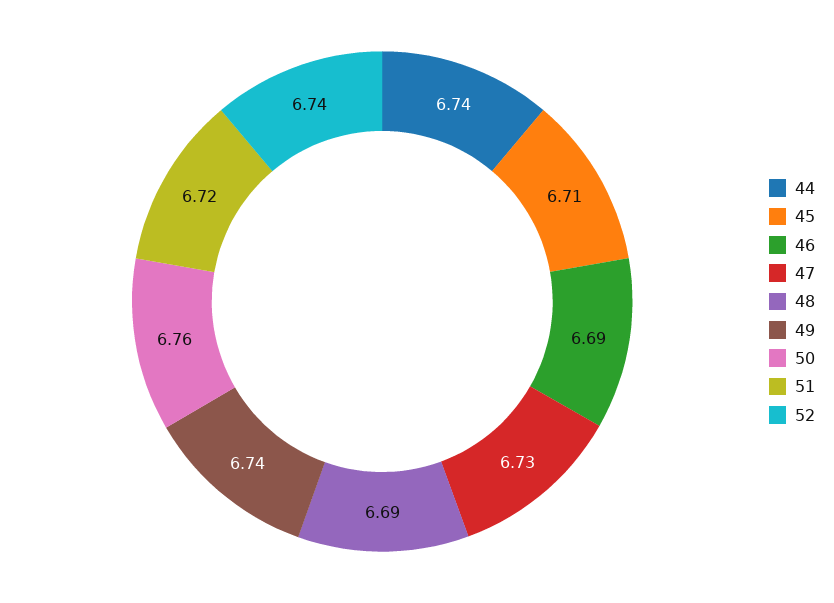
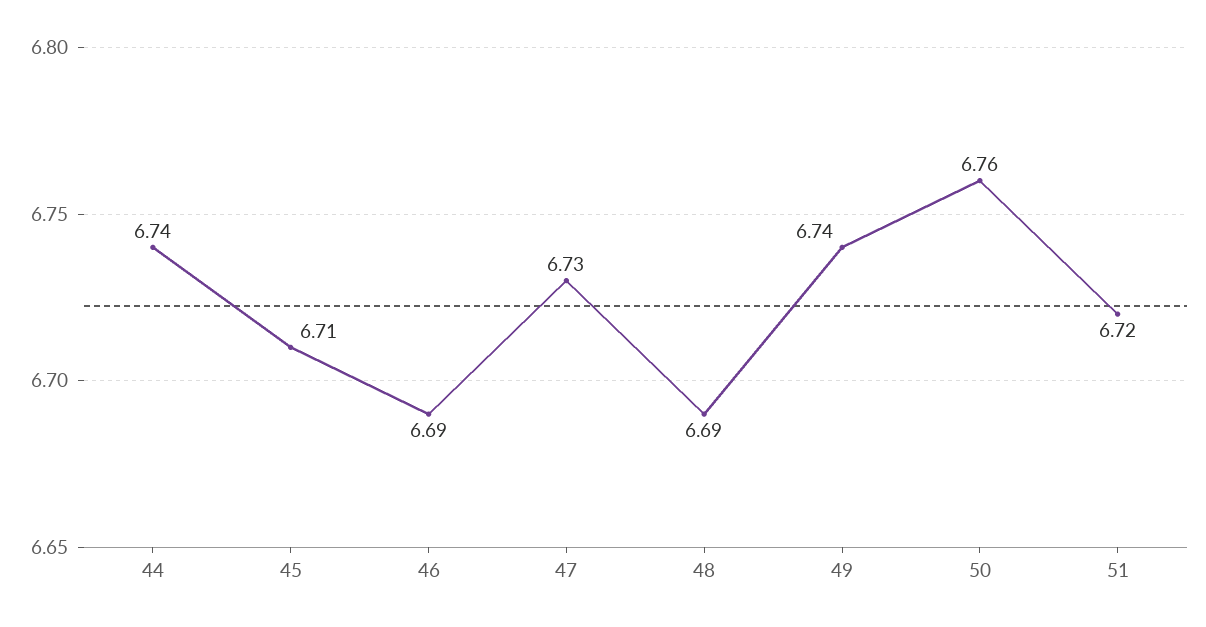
  {
    "44": 6.74,
    "45": 6.71,
    "46": 6.69,
    "47": 6.73,
    "48": 6.69,
    "49": 6.74,
    "50": 6.76,
-   "51": 6.72,
+   "51": 6.72
-   "52": 6.74
  }

